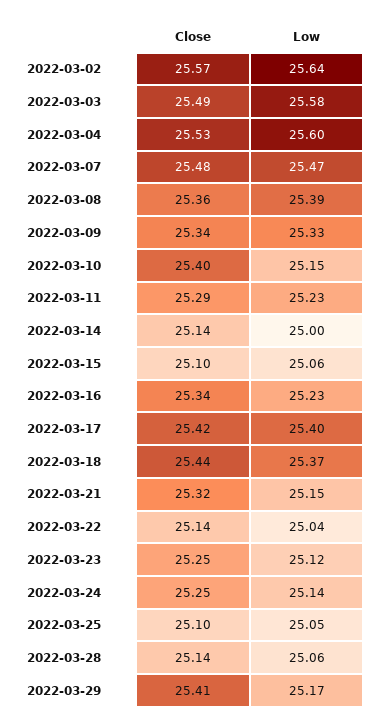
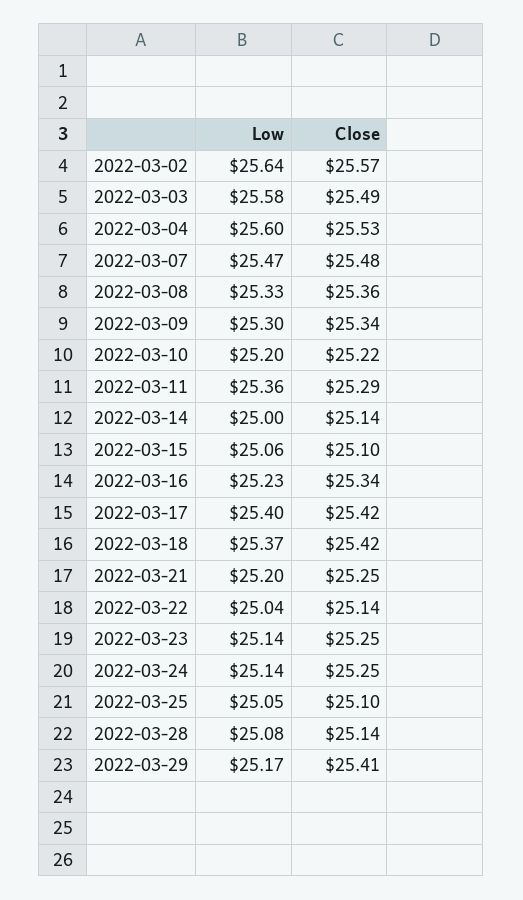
  {
    "Close": {
      "2022-03-02": 25.57,
      "2022-03-03": 25.49,
      "2022-03-04": 25.53,
      "2022-03-07": 25.48,
      "2022-03-08": 25.36,
      "2022-03-09": 25.34,
-     "2022-03-10": 25.4,
+     "2022-03-10": 25.22,
      "2022-03-11": 25.29,
      "2022-03-14": 25.14,
      "2022-03-15": 25.1,
      "2022-03-16": 25.34,
      "2022-03-17": 25.42,
-     "2022-03-18": 25.44,
+     "2022-03-18": 25.42,
-     "2022-03-21": 25.32,
+     "2022-03-21": 25.25,
      "2022-03-22": 25.14,
      "2022-03-23": 25.25,
      "2022-03-24": 25.25,
      "2022-03-25": 25.1,
      "2022-03-28": 25.14,
      "2022-03-29": 25.41
    },
    "Low": {
      "2022-03-02": 25.64,
      "2022-03-03": 25.58,
      "2022-03-04": 25.6,
      "2022-03-07": 25.47,
-     "2022-03-08": 25.39,
+     "2022-03-08": 25.33,
-     "2022-03-09": 25.33,
+     "2022-03-09": 25.3,
-     "2022-03-10": 25.15,
+     "2022-03-10": 25.2,
-     "2022-03-11": 25.23,
+     "2022-03-11": 25.36,
      "2022-03-14": 25,
      "2022-03-15": 25.06,
      "2022-03-16": 25.23,
      "2022-03-17": 25.4,
      "2022-03-18": 25.37,
-     "2022-03-21": 25.15,
+     "2022-03-21": 25.2,
      "2022-03-22": 25.04,
-     "2022-03-23": 25.12,
+     "2022-03-23": 25.14,
      "2022-03-24": 25.14,
      "2022-03-25": 25.05,
-     "2022-03-28": 25.06,
+     "2022-03-28": 25.08,
      "2022-03-29": 25.17
    }
  }

